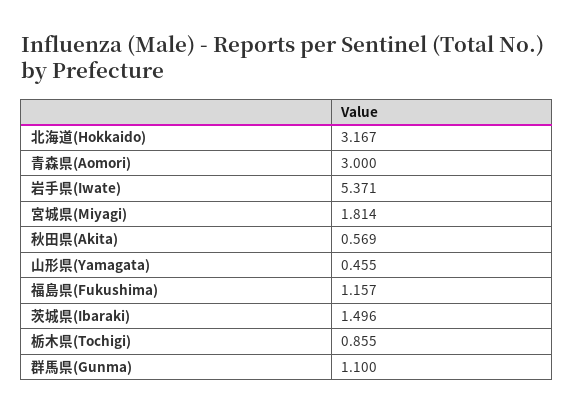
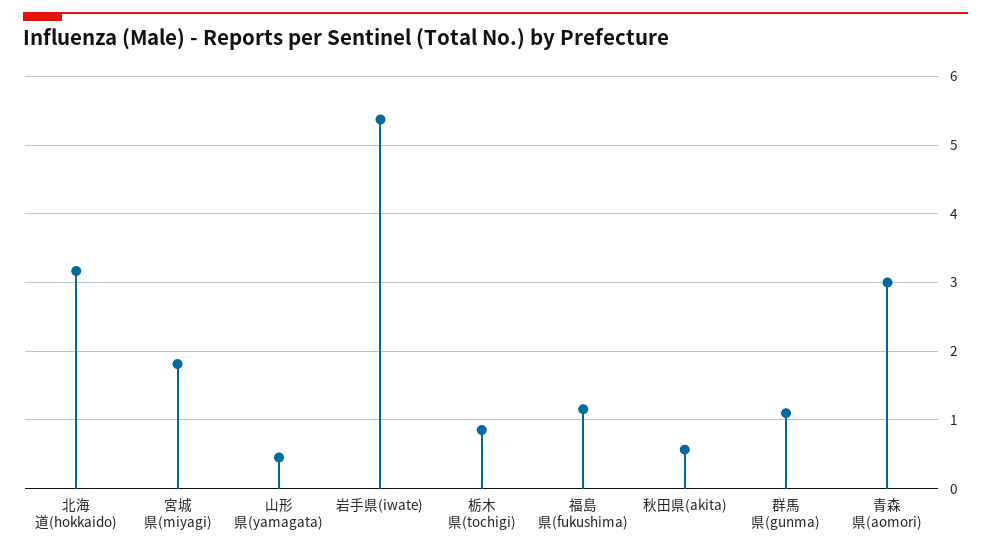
  {
    "北海道(Hokkaido)": 3.167,
    "青森県(Aomori)": 3,
    "岩手県(Iwate)": 5.371,
    "宮城県(Miyagi)": 1.814,
    "秋田県(Akita)": 0.569,
    "山形県(Yamagata)": 0.455,
    "福島県(Fukushima)": 1.157,
-   "茨城県(Ibaraki)": 1.496,
    "栃木県(Tochigi)": 0.855,
    "群馬県(Gunma)": 1.1
  }

